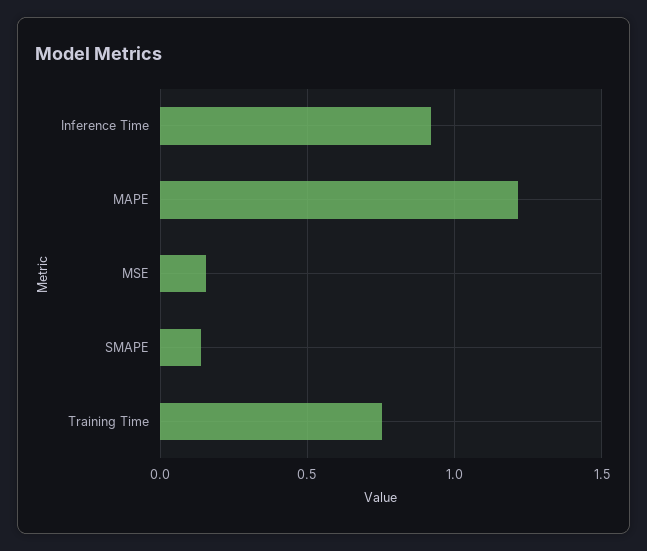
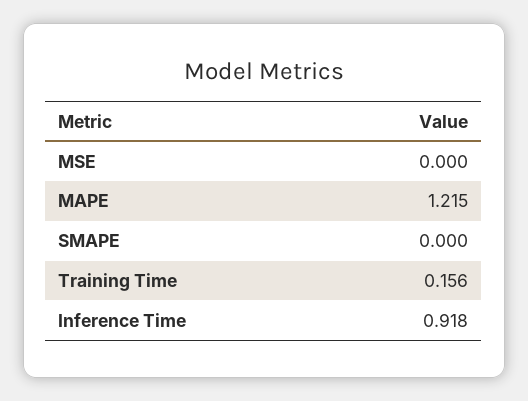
  {
    "Inference Time": 0.918,
    "MAPE": 1.215,
-   "MSE": 0.15,
+   "MSE": 0,
-   "SMAPE": 0.15,
+   "SMAPE": 0,
-   "Training Time": 0.75
+   "Training Time": 0.156
  }

